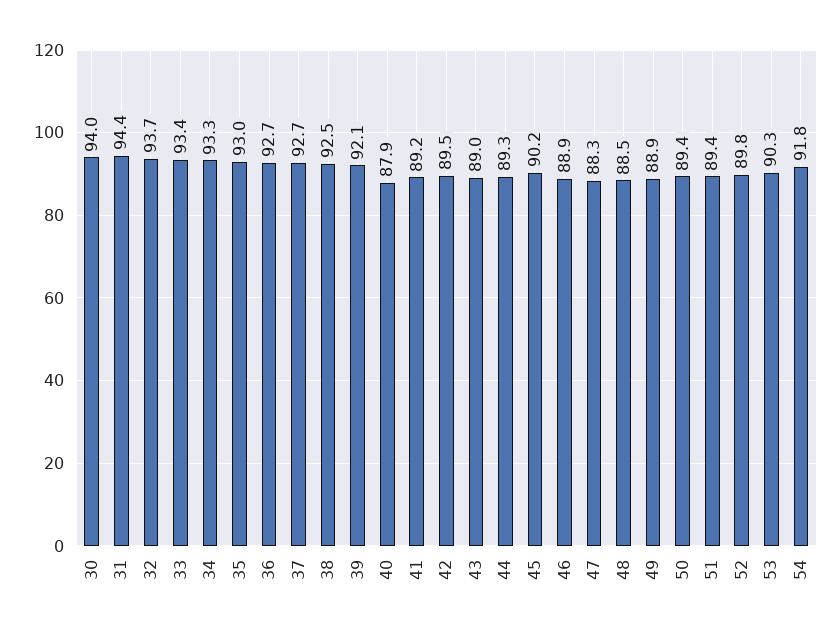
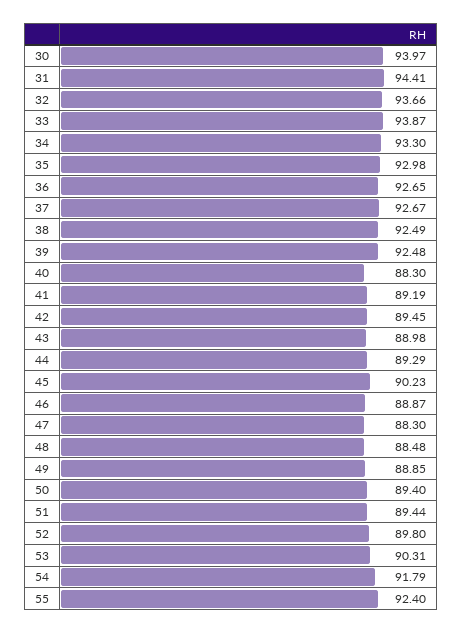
  {
    "30": 93.97,
    "31": 94.41,
    "32": 93.66,
-   "33": 93.4,
+   "33": 93.87,
    "34": 93.3,
    "35": 92.98,
    "36": 92.65,
    "37": 92.67,
    "38": 92.49,
-   "39": 92.1,
+   "39": 92.48,
-   "40": 87.9,
+   "40": 88.3,
    "41": 89.19,
    "42": 89.45,
    "43": 88.98,
    "44": 89.29,
    "45": 90.23,
    "46": 88.87,
    "47": 88.3,
    "48": 88.48,
    "49": 88.85,
    "50": 89.4,
    "51": 89.44,
    "52": 89.8,
    "53": 90.31,
-   "54": 91.79
+   "54": 91.79,
+   "55": 92.4
  }

